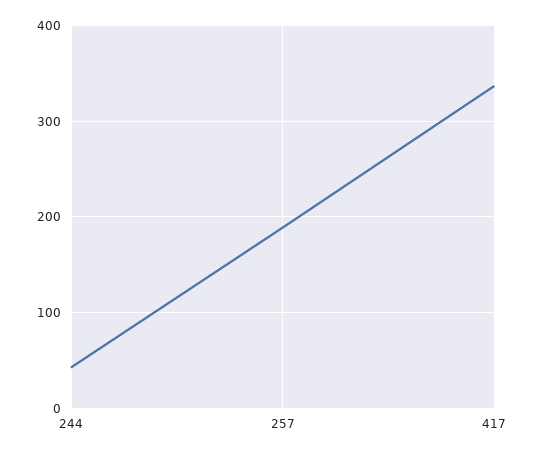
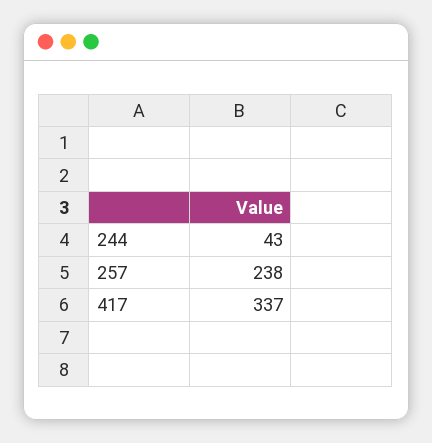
  {
    "244": 43,
-   "257": 190,
+   "257": 238,
    "417": 337
  }

